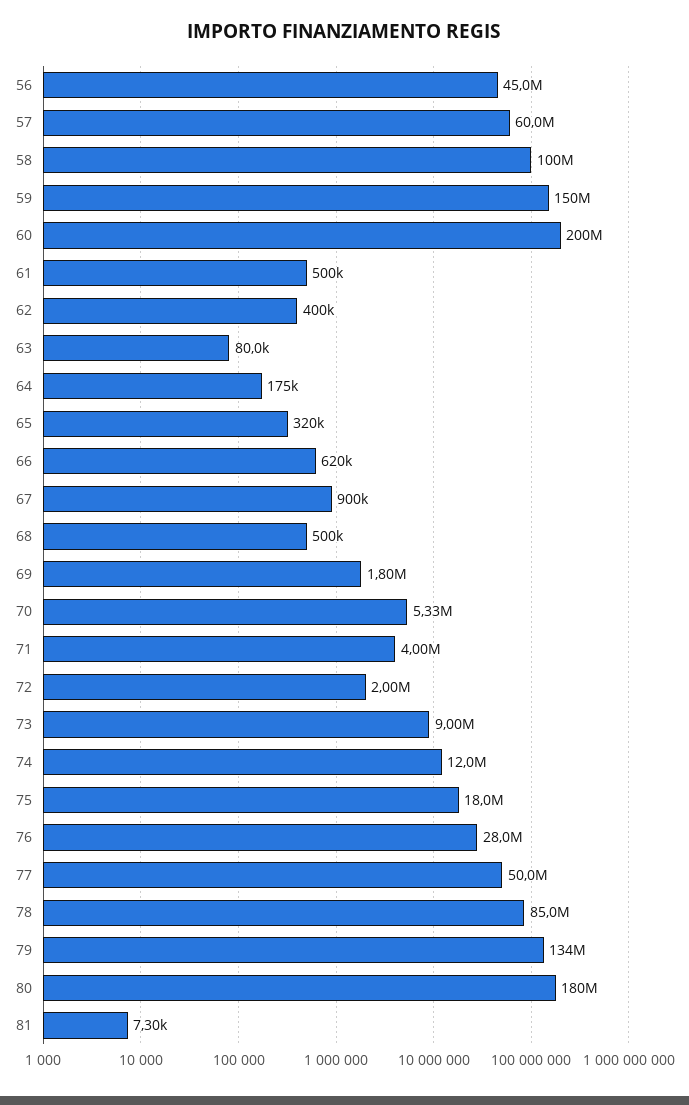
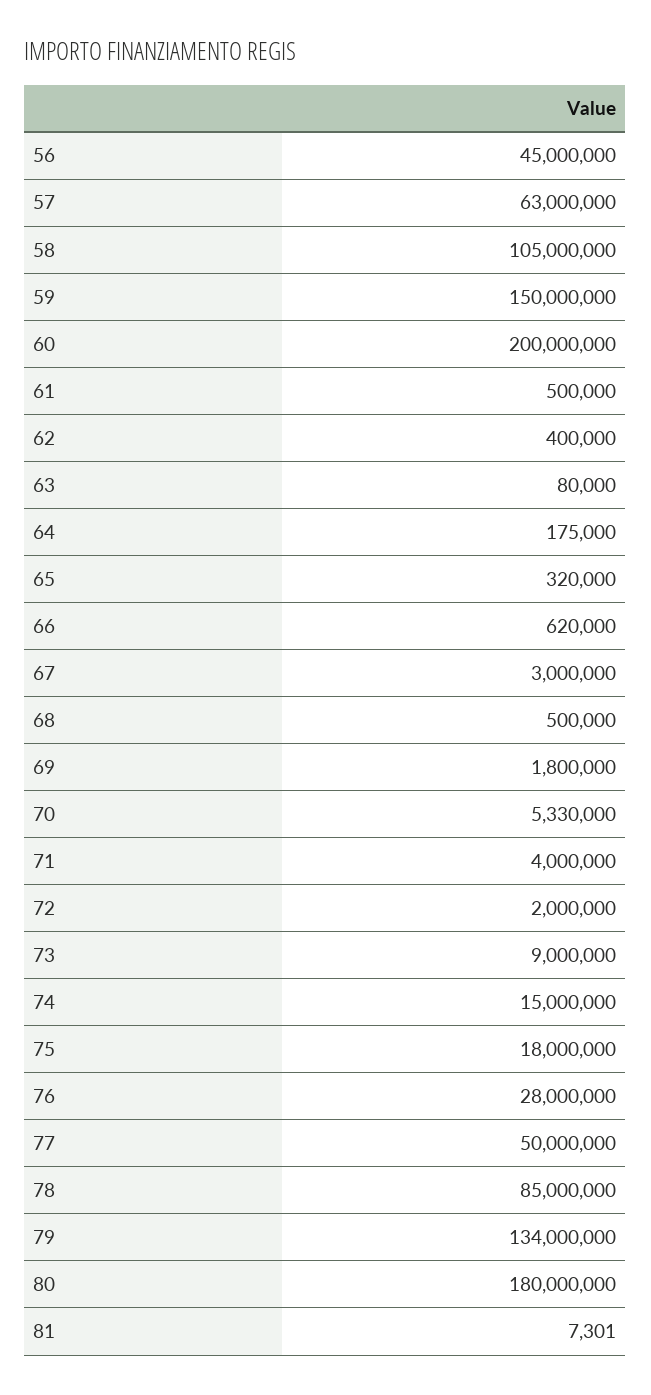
  {
    "56": 45000000,
-   "57": 60000000,
+   "57": 63000000,
-   "58": 100000000,
+   "58": 105000000,
    "59": 150000000,
    "60": 200000000,
    "61": 500000,
    "62": 400000,
    "63": 80000,
    "64": 175000,
    "65": 320000,
    "66": 620000,
-   "67": 900000,
+   "67": 3000000,
    "68": 500000,
    "69": 1800000,
    "70": 5330000,
    "71": 4000000,
    "72": 2000000,
    "73": 9000000,
-   "74": 12000000,
+   "74": 15000000,
    "75": 18000000,
    "76": 28000000,
    "77": 50000000,
    "78": 85000000,
    "79": 134000000,
    "80": 180000000,
    "81": 7301
  }

